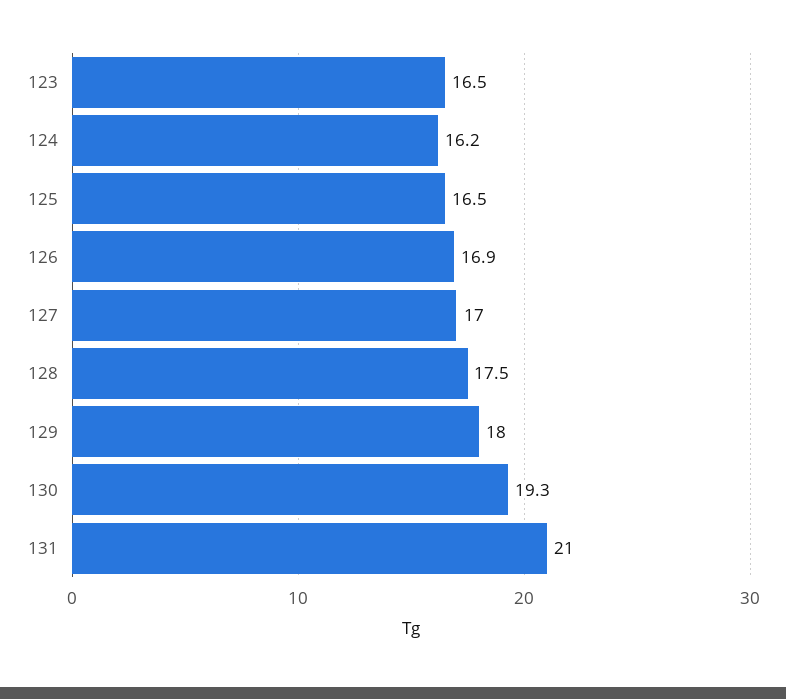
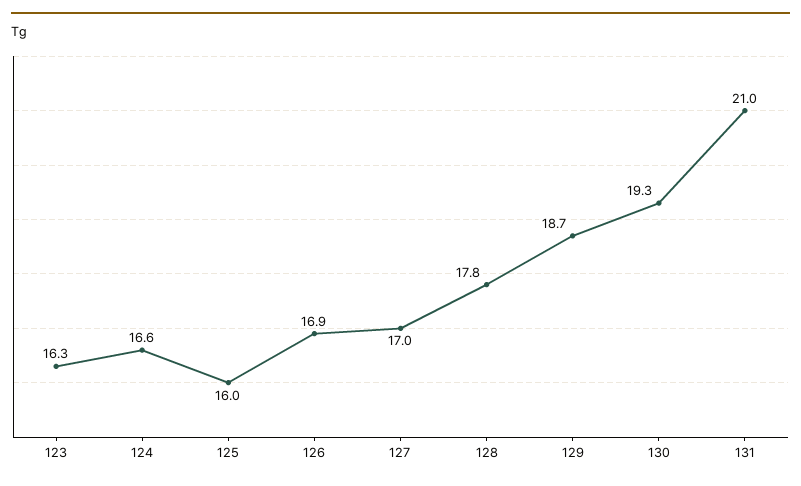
  {
-   "123": 16.5,
+   "123": 16.3,
-   "124": 16.2,
+   "124": 16.6,
-   "125": 16.5,
+   "125": 16,
    "126": 16.9,
    "127": 17,
-   "128": 17.5,
+   "128": 17.8,
-   "129": 18,
+   "129": 18.7,
    "130": 19.3,
    "131": 21
  }

